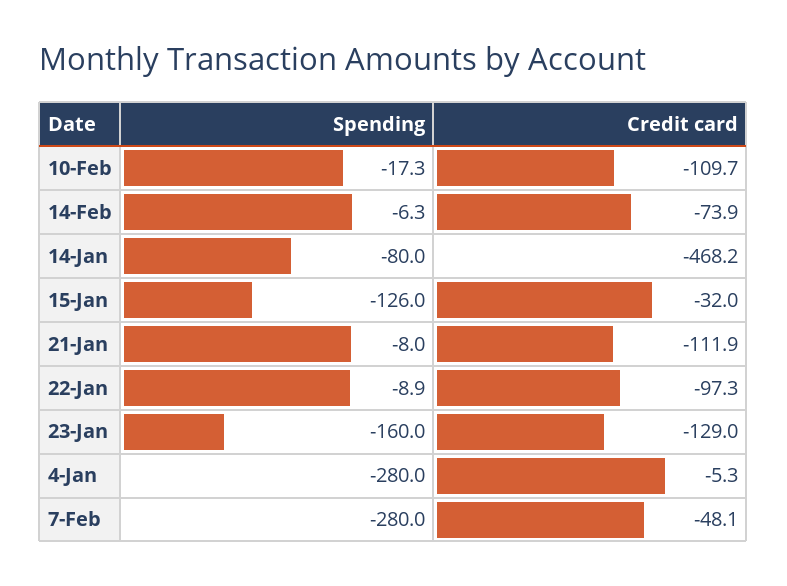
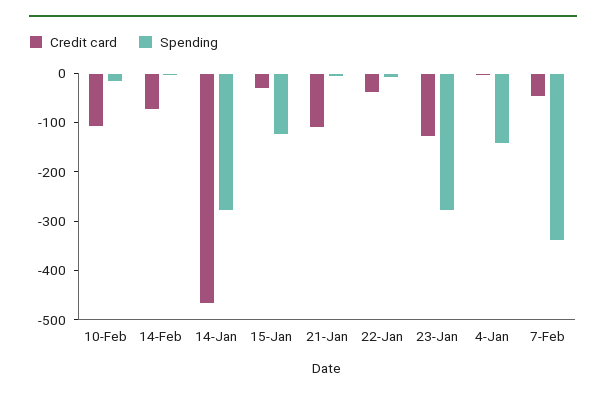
  {
    "Spending": {
      "10-Feb": -17.3,
      "14-Feb": -6.3,
-     "14-Jan": -80,
+     "14-Jan": -280,
      "15-Jan": -126,
      "21-Jan": -8,
      "22-Jan": -8.9,
-     "23-Jan": -160,
+     "23-Jan": -280,
-     "4-Jan": -280,
+     "4-Jan": -140,
-     "7-Feb": -280
+     "7-Feb": -340
    },
    "Credit card": {
      "10-Feb": -109.7,
      "14-Feb": -73.9,
      "14-Jan": -468.2,
      "15-Jan": -32,
      "21-Jan": -111.9,
-     "22-Jan": -97.3,
+     "22-Jan": -40,
      "23-Jan": -129,
      "4-Jan": -5.3,
      "7-Feb": -48.1
    }
  }

